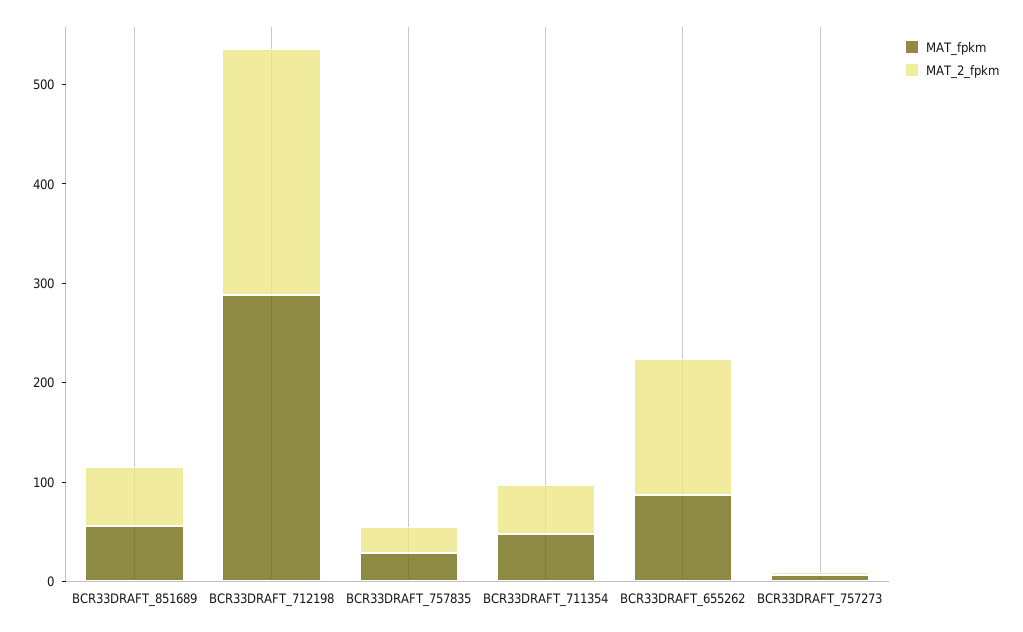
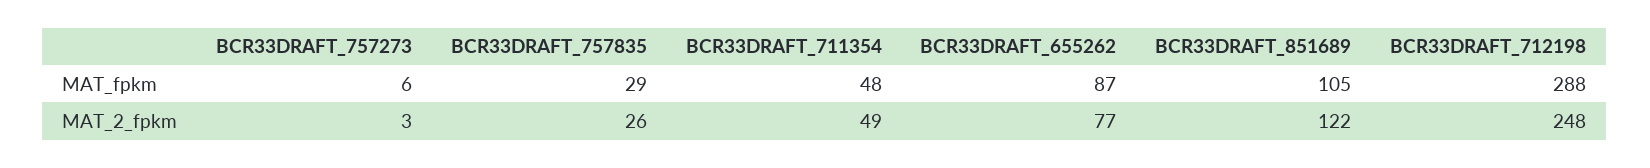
  {
    "MAT_fpkm": {
-     "BCR33DRAFT_851689": 60,
+     "BCR33DRAFT_851689": 105,
      "BCR33DRAFT_712198": 288,
      "BCR33DRAFT_757835": 29,
      "BCR33DRAFT_711354": 48,
      "BCR33DRAFT_655262": 87,
      "BCR33DRAFT_757273": 6
    },
    "MAT_2_fpkm": {
-     "BCR33DRAFT_851689": 60,
+     "BCR33DRAFT_851689": 122,
      "BCR33DRAFT_712198": 248,
      "BCR33DRAFT_757835": 26,
      "BCR33DRAFT_711354": 49,
-     "BCR33DRAFT_655262": 140,
+     "BCR33DRAFT_655262": 77,
      "BCR33DRAFT_757273": 3
    }
  }

